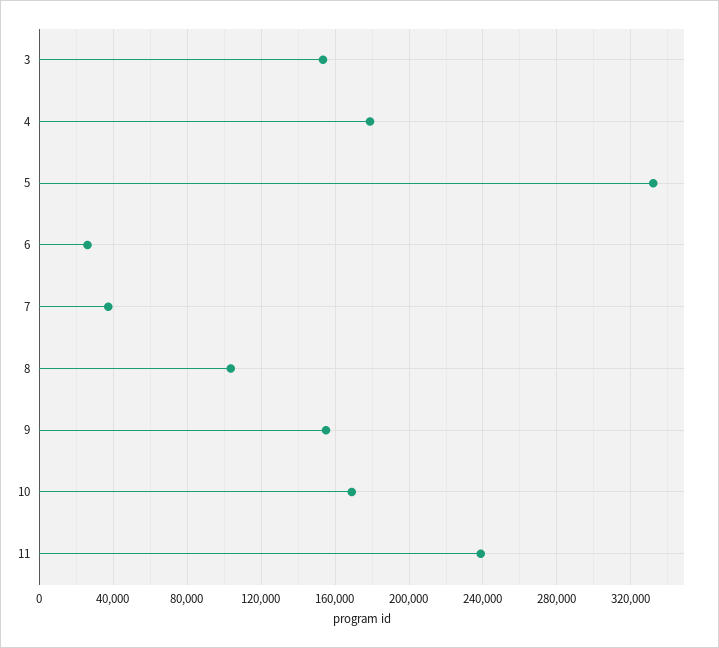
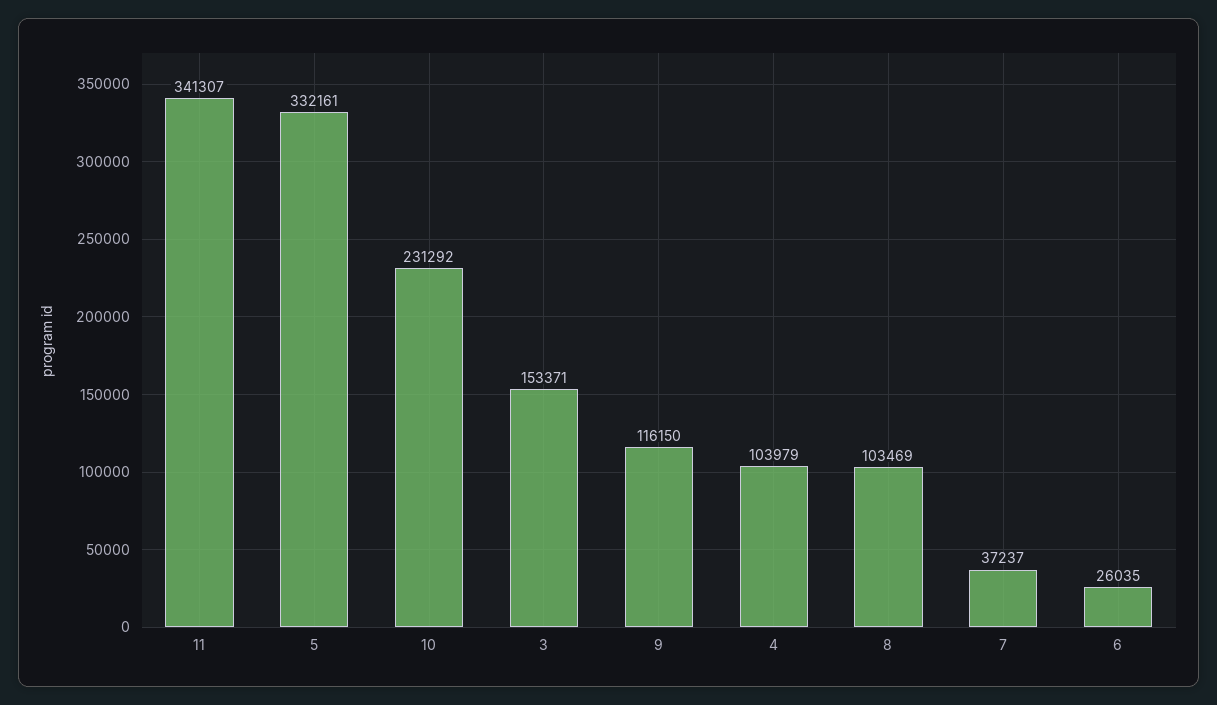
  {
    "3": 153371,
-   "4": 180000,
+   "4": 103979,
    "5": 332161,
    "6": 26035,
    "7": 37237,
    "8": 103469,
-   "9": 155000,
+   "9": 116150,
-   "10": 170000,
+   "10": 231292,
-   "11": 240000
+   "11": 341307
  }

